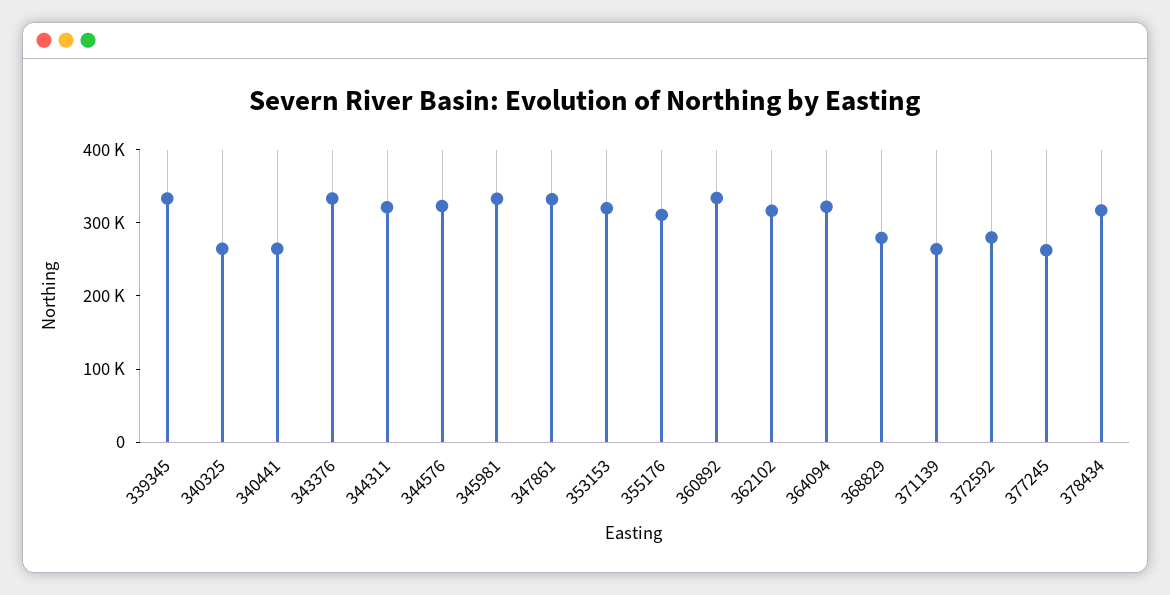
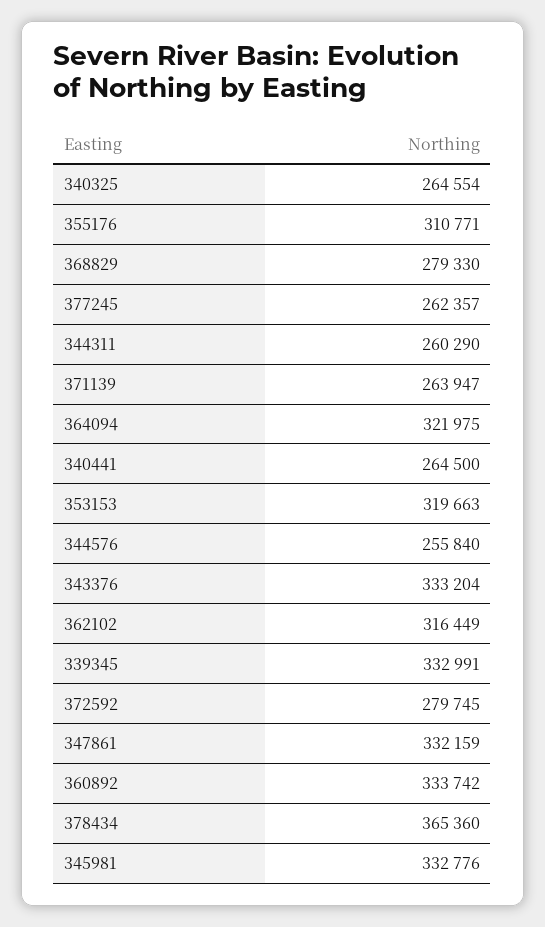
  {
    "339345": 332991,
    "340325": 264554,
    "340441": 264500,
    "343376": 333204,
-   "344311": 320000,
+   "344311": 260290,
-   "344576": 320000,
+   "344576": 255840,
    "345981": 332776,
    "347861": 332159,
    "353153": 319663,
    "355176": 310771,
    "360892": 333742,
    "362102": 316449,
    "364094": 321975,
    "368829": 279330,
    "371139": 263947,
    "372592": 279745,
    "377245": 262357,
-   "378434": 320000
+   "378434": 365360
  }

